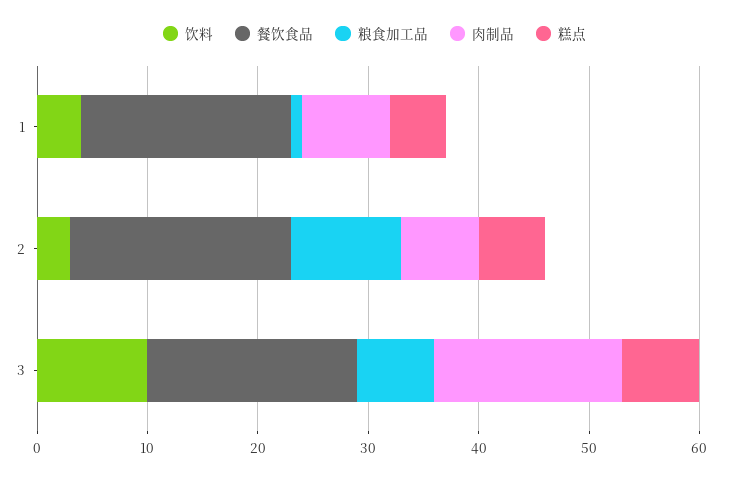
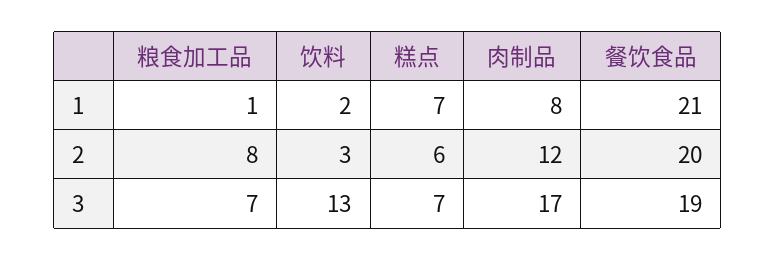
  {
    "饮料": {
-     "1": 4,
+     "1": 2,
      "2": 3,
-     "3": 10
+     "3": 13
    },
    "餐饮食品": {
-     "1": 19,
+     "1": 21,
      "2": 20,
      "3": 19
    },
    "粮食加工品": {
      "1": 1,
-     "2": 10,
+     "2": 8,
      "3": 7
    },
    "肉制品": {
      "1": 8,
-     "2": 7,
+     "2": 12,
      "3": 17
    },
    "糕点": {
-     "1": 5,
+     "1": 7,
      "2": 6,
      "3": 7
    }
  }

